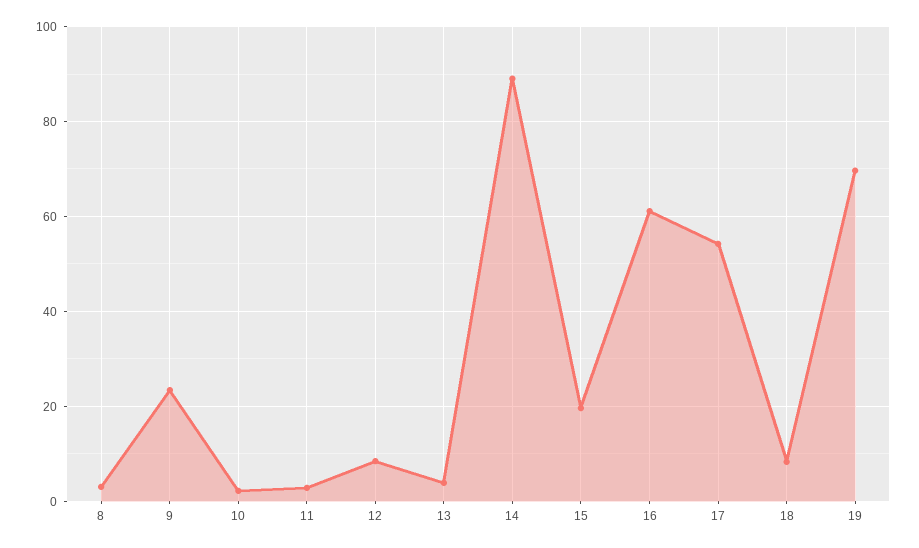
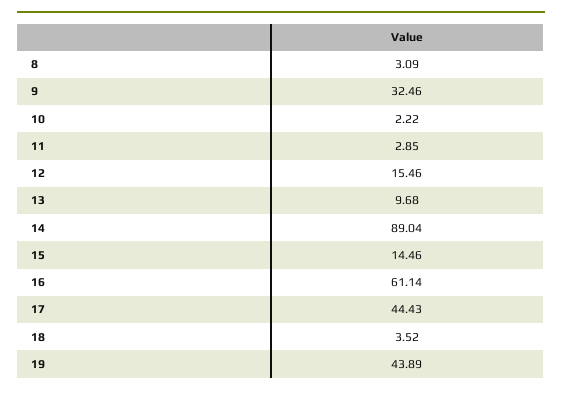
  {
    "8": 3.09,
-   "9": 24,
+   "9": 32.46,
    "10": 2.22,
    "11": 2.85,
-   "12": 8,
+   "12": 15.46,
-   "13": 4,
+   "13": 9.68,
    "14": 89.04,
-   "15": 20,
+   "15": 14.46,
    "16": 61.14,
-   "17": 54,
+   "17": 44.43,
-   "18": 8,
+   "18": 3.52,
-   "19": 70
+   "19": 43.89
  }

